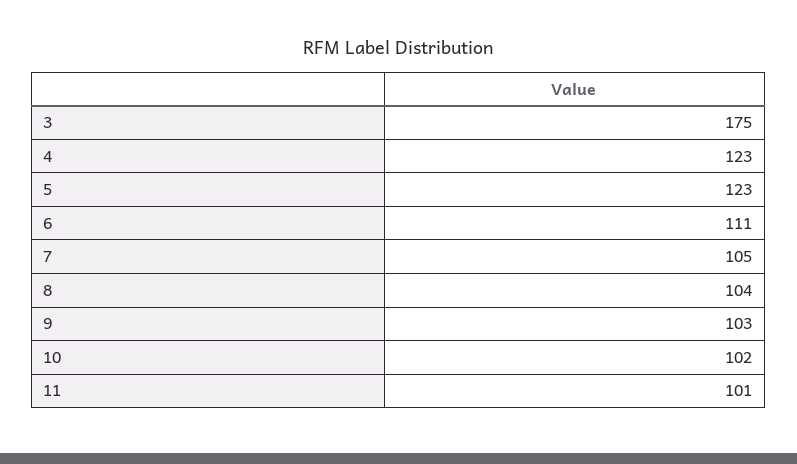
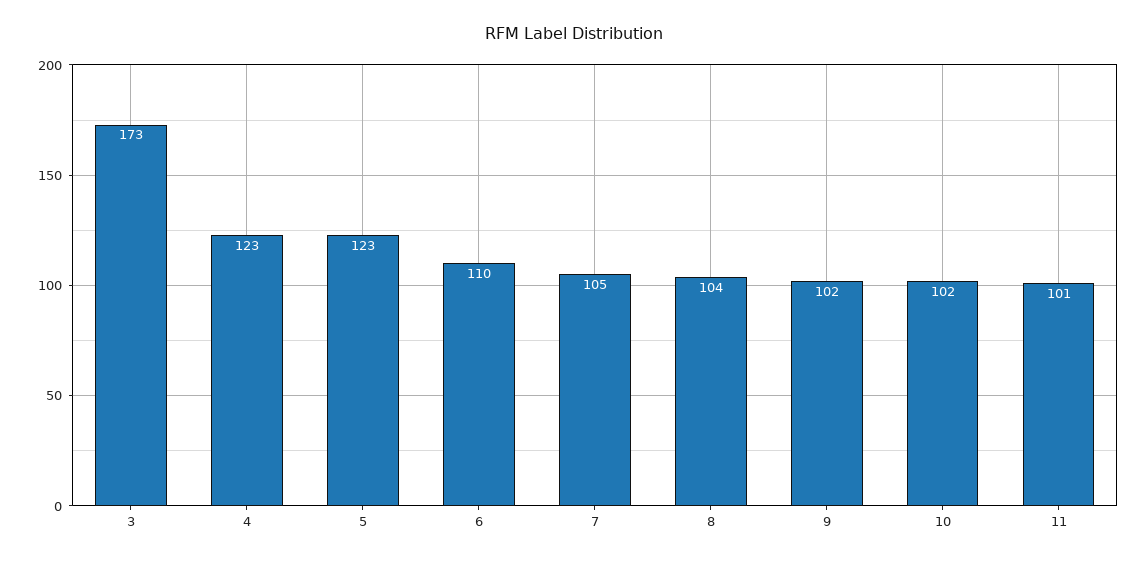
  {
-   "3": 175,
+   "3": 173,
    "4": 123,
    "5": 123,
-   "6": 111,
+   "6": 110,
    "7": 105,
    "8": 104,
-   "9": 103,
+   "9": 102,
    "10": 102,
    "11": 101
  }

